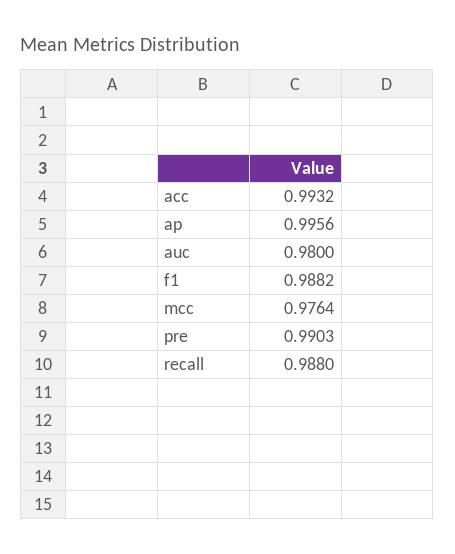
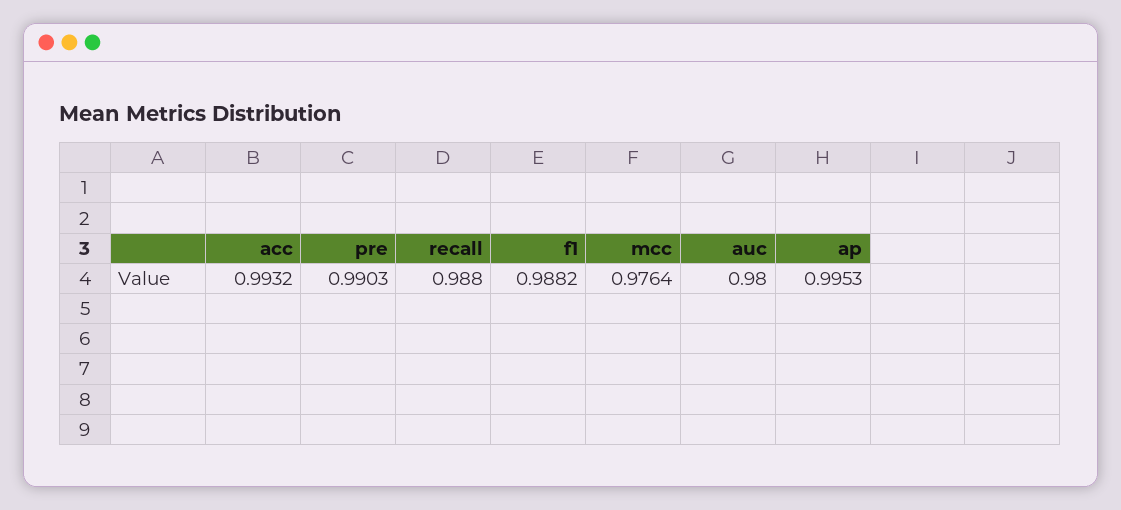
  {
    "acc": 0.9932,
-   "ap": 0.9956,
+   "ap": 0.9953,
    "auc": 0.98,
    "f1": 0.9882,
    "mcc": 0.9764,
    "pre": 0.9903,
    "recall": 0.988
  }

